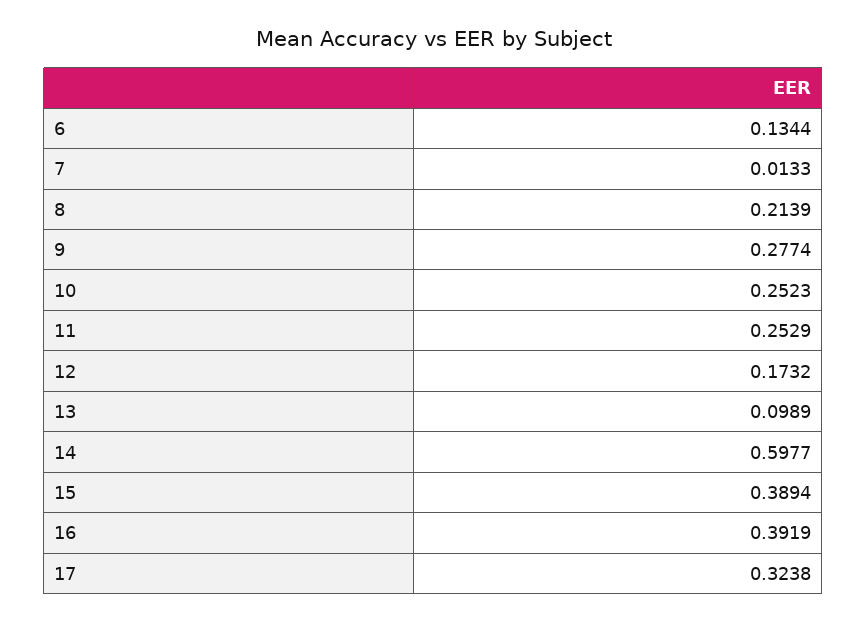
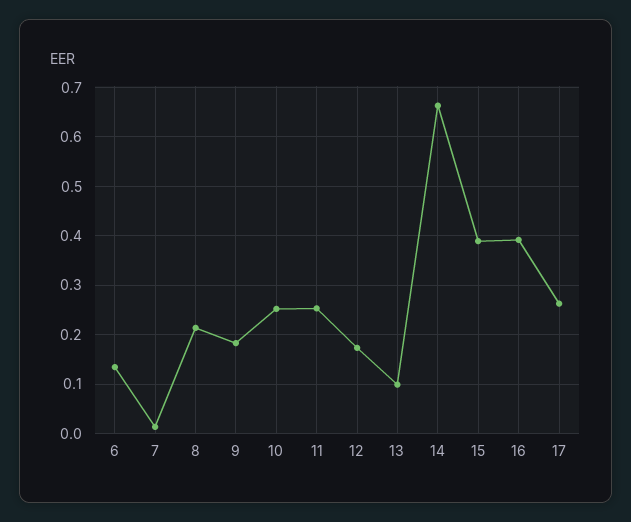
  {
    "6": 0.1344,
    "7": 0.0133,
    "8": 0.2139,
-   "9": 0.2774,
+   "9": 0.18,
    "10": 0.2523,
    "11": 0.2529,
    "12": 0.1732,
    "13": 0.0989,
-   "14": 0.5977,
+   "14": 0.66,
    "15": 0.3894,
    "16": 0.3919,
-   "17": 0.3238
+   "17": 0.26
  }

